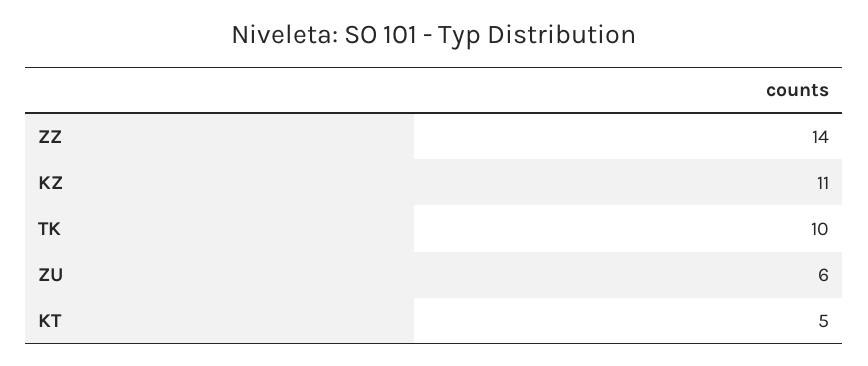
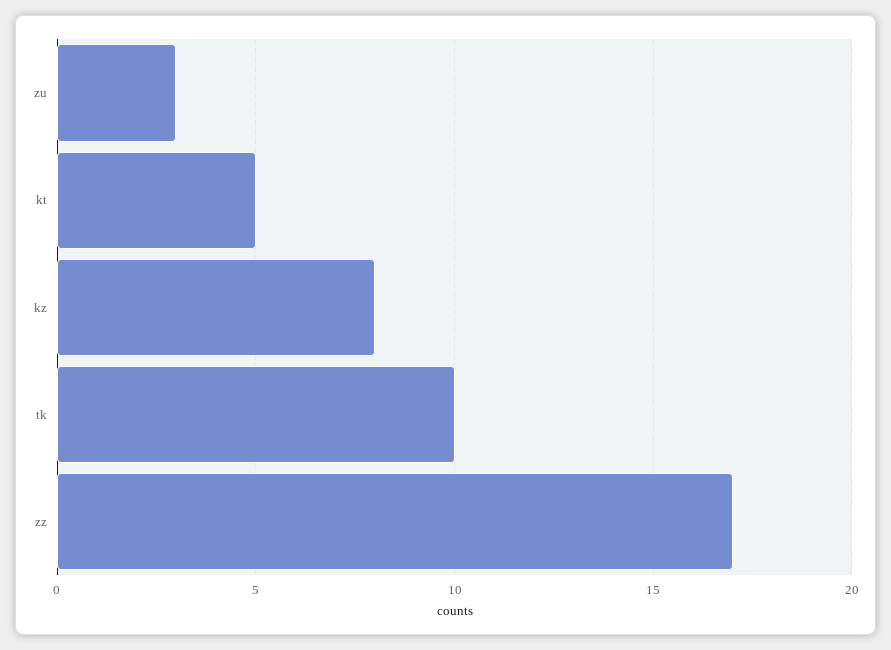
  {
-   "ZZ": 14,
+   "ZZ": 17,
-   "KZ": 11,
+   "KZ": 8,
    "TK": 10,
-   "ZU": 6,
+   "ZU": 3,
    "KT": 5
  }

